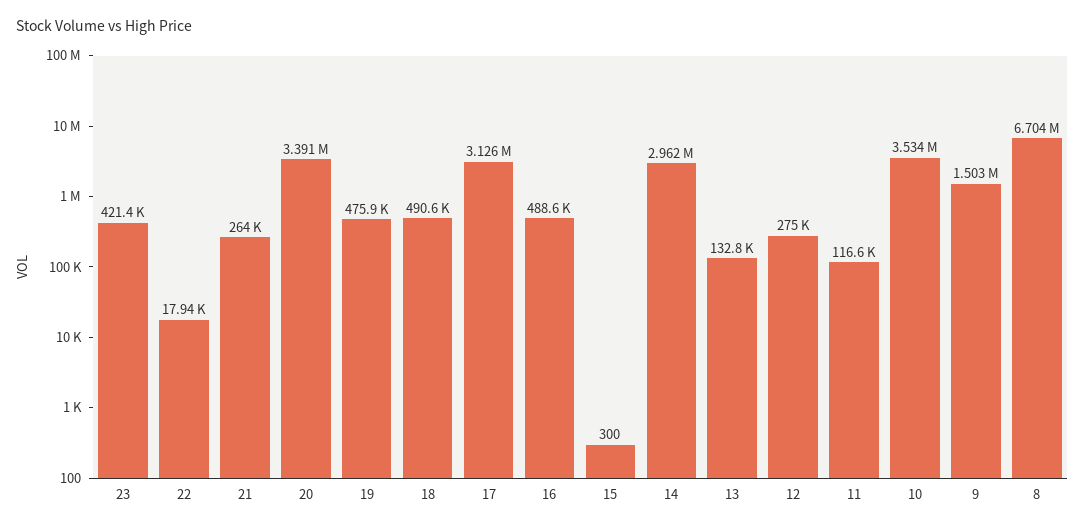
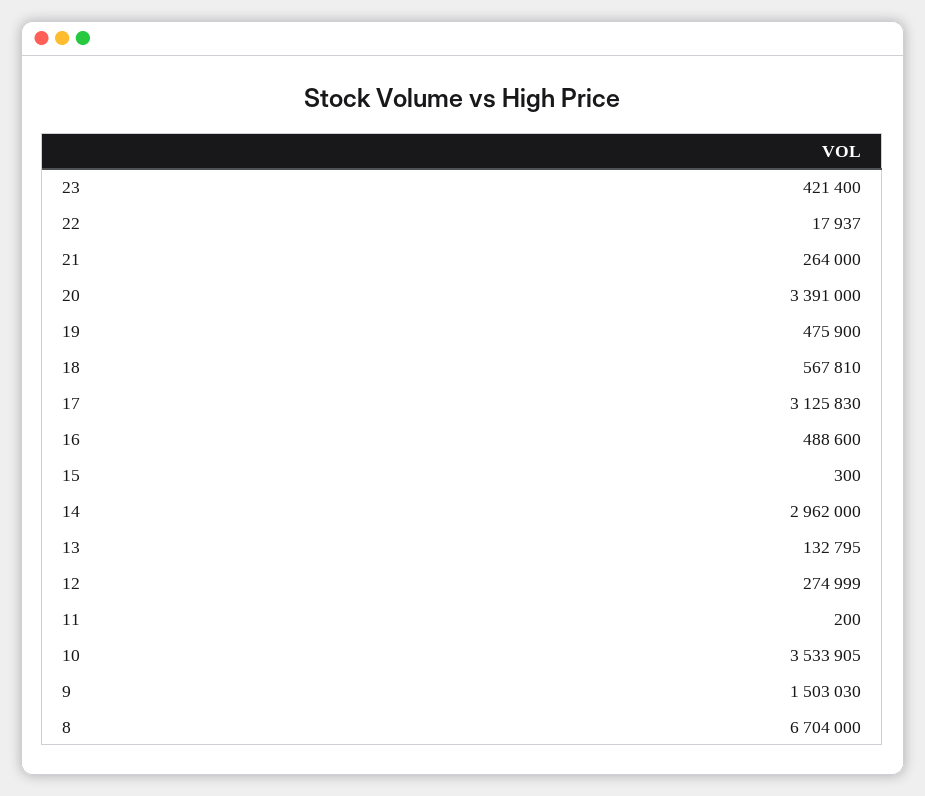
  {
    "23": 421400,
    "22": 17937,
    "21": 264000,
    "20": 3391000,
    "19": 475900,
-   "18": 490600,
+   "18": 567810,
    "17": 3125830,
    "16": 488600,
    "15": 300,
    "14": 2962000,
    "13": 132795,
    "12": 274999,
-   "11": 116600,
+   "11": 200,
    "10": 3533905,
    "9": 1503030,
    "8": 6704000
  }

